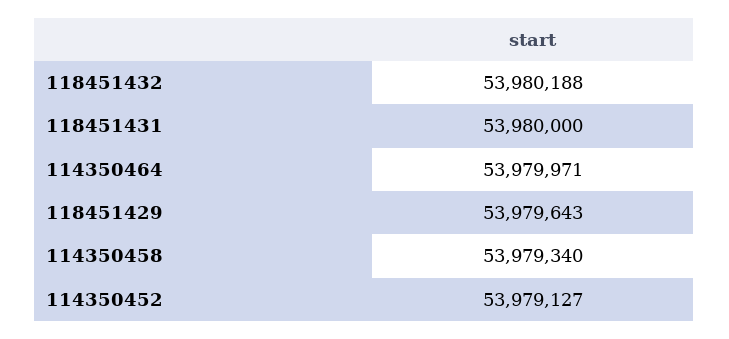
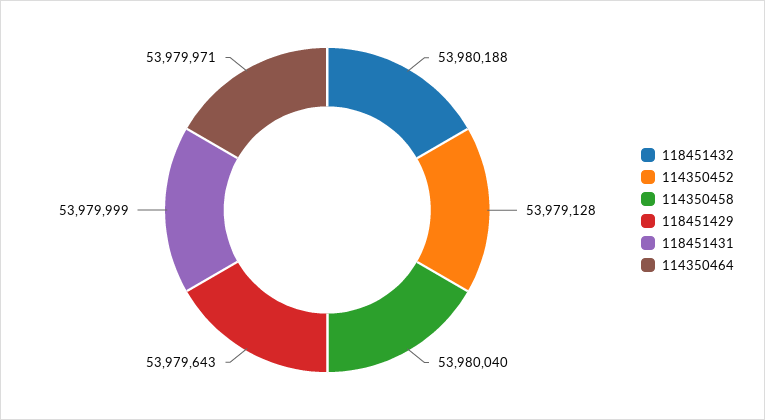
  {
    "118451432": 53980188,
-   "118451431": 53980000,
+   "118451431": 53979999,
    "114350464": 53979971,
    "118451429": 53979643,
-   "114350458": 53979340,
+   "114350458": 53980040,
-   "114350452": 53979127
+   "114350452": 53979128
  }

